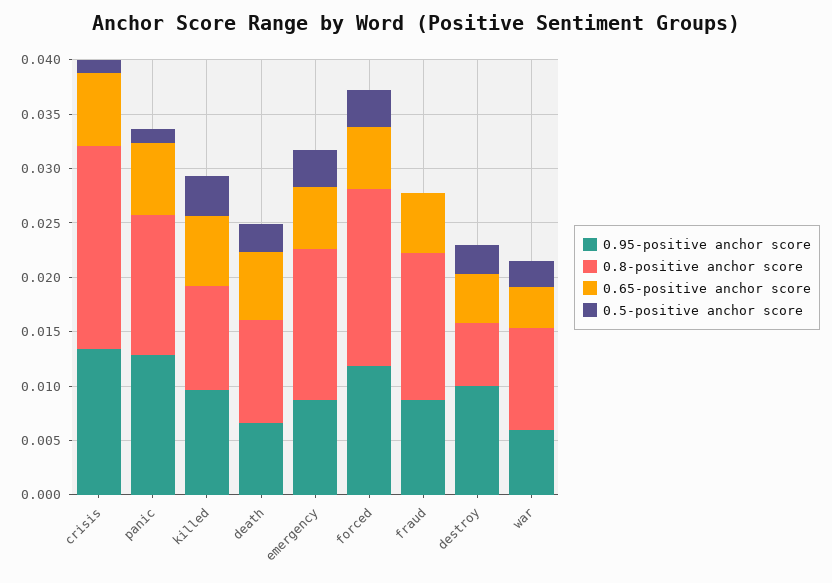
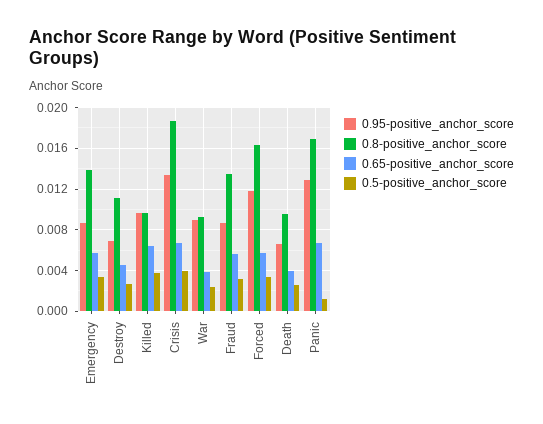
  {
    "0.95-positive anchor score": {
      "crisis": 0.013,
      "panic": 0.013,
      "killed": 0.01,
      "death": 0.007,
      "emergency": 0.009,
      "forced": 0.012,
      "fraud": 0.009,
-     "destroy": 0.01,
+     "destroy": 0.007,
-     "war": 0.006
+     "war": 0.009
    },
    "0.8-positive anchor score": {
      "crisis": 0.019,
-     "panic": 0.013,
+     "panic": 0.017,
      "killed": 0.01,
      "death": 0.01,
      "emergency": 0.014,
      "forced": 0.016,
      "fraud": 0.014,
-     "destroy": 0.006,
+     "destroy": 0.011,
      "war": 0.009
    },
    "0.65-positive anchor score": {
      "crisis": 0.007,
      "panic": 0.007,
      "killed": 0.006,
-     "death": 0.006,
+     "death": 0.004,
      "emergency": 0.006,
      "forced": 0.006,
      "fraud": 0.006,
      "destroy": 0.005,
      "war": 0.004
    },
    "0.5-positive anchor score": {
-     "crisis": 0.001,
+     "crisis": 0.004,
      "panic": 0.001,
      "killed": 0.004,
      "death": 0.003,
      "emergency": 0.003,
      "forced": 0.003,
-     "fraud": 0,
+     "fraud": 0.003,
      "destroy": 0.003,
      "war": 0.002
    }
  }

